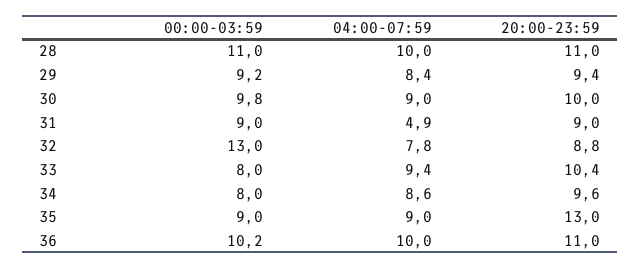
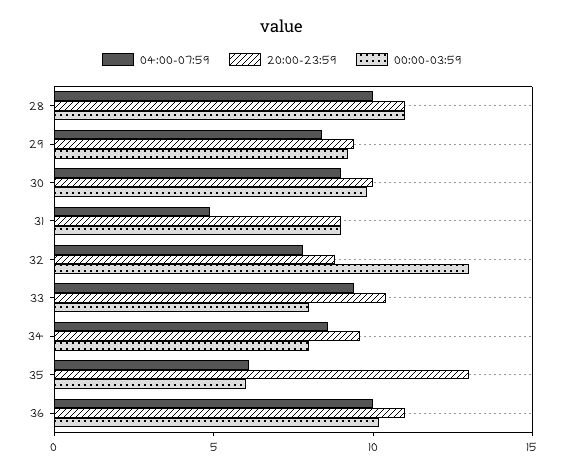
  {
    "00:00-03:59": {
      "28": 11,
      "29": 9.2,
      "30": 9.8,
      "31": 9,
      "32": 13,
      "33": 8,
      "34": 8,
-     "35": 9,
+     "35": 6,
      "36": 10.2
    },
    "04:00-07:59": {
      "28": 10,
      "29": 8.4,
      "30": 9,
      "31": 4.9,
      "32": 7.8,
      "33": 9.4,
      "34": 8.6,
-     "35": 9,
+     "35": 6,
      "36": 10
    },
    "20:00-23:59": {
      "28": 11,
      "29": 9.4,
      "30": 10,
      "31": 9,
      "32": 8.8,
      "33": 10.4,
      "34": 9.6,
      "35": 13,
      "36": 11
    }
  }

